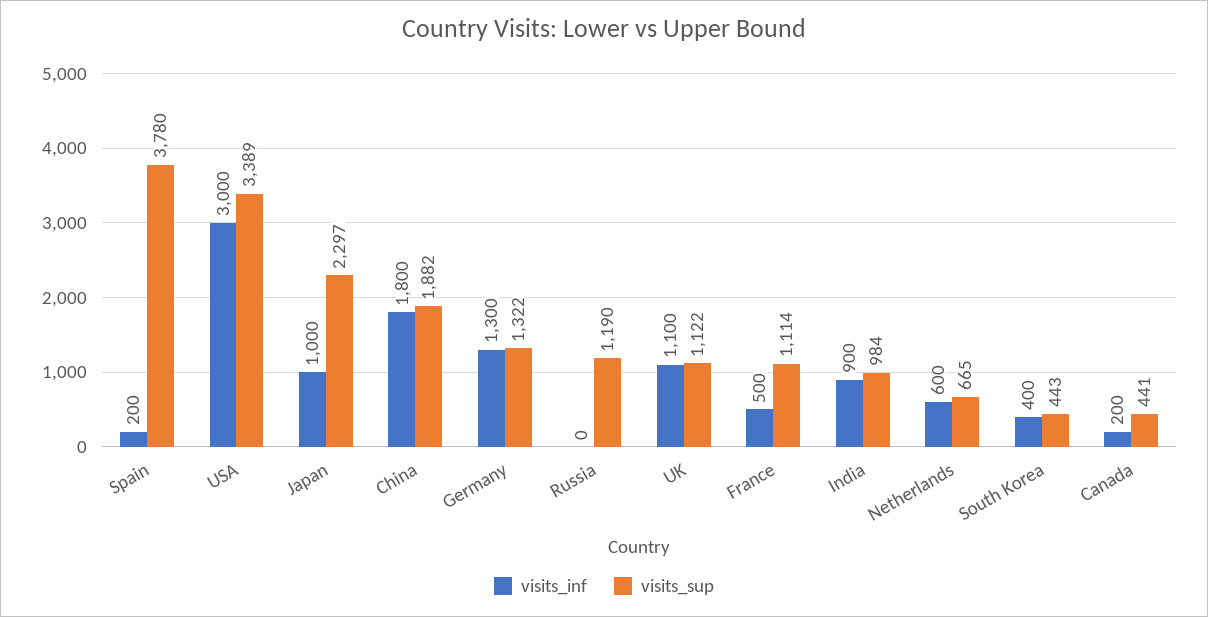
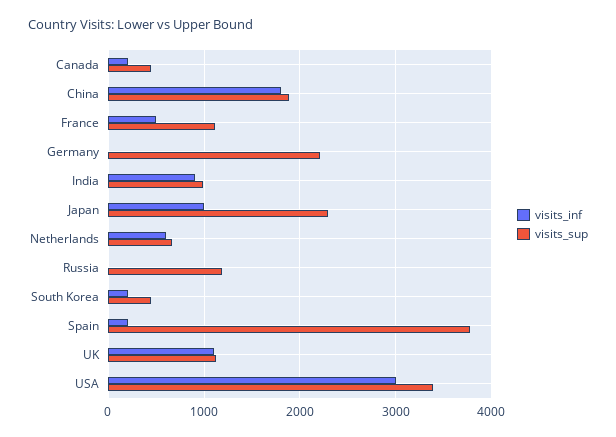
  {
    "visits_inf": {
      "Spain": 200,
      "USA": 3000,
      "Japan": 1000,
      "China": 1800,
-     "Germany": 1300,
+     "Germany": 0,
      "Russia": 0,
      "UK": 1100,
      "France": 500,
      "India": 900,
      "Netherlands": 600,
-     "South Korea": 400,
+     "South Korea": 200,
      "Canada": 200
    },
    "visits_sup": {
      "Spain": 3780,
      "USA": 3389,
      "Japan": 2297,
      "China": 1882,
-     "Germany": 1322,
+     "Germany": 2200,
      "Russia": 1190,
      "UK": 1122,
      "France": 1114,
      "India": 984,
      "Netherlands": 665,
      "South Korea": 443,
      "Canada": 441
    }
  }

